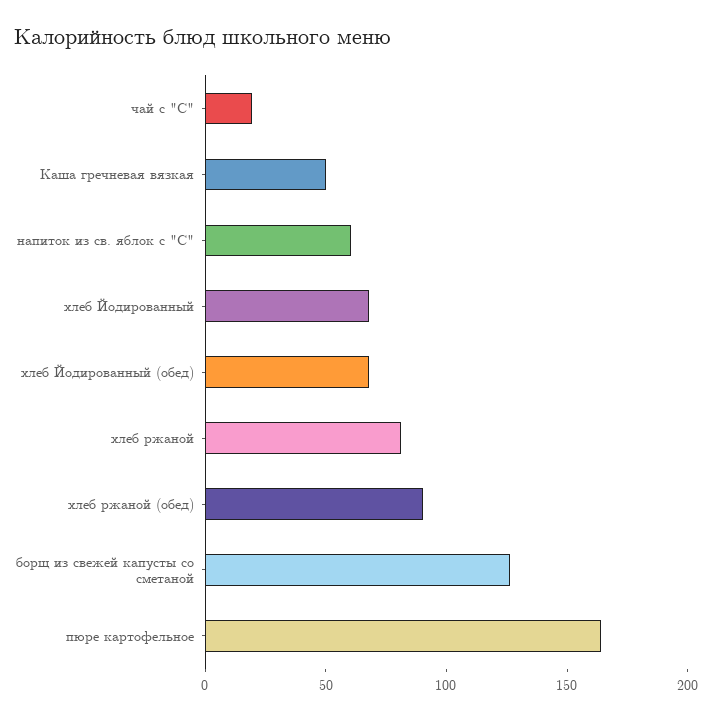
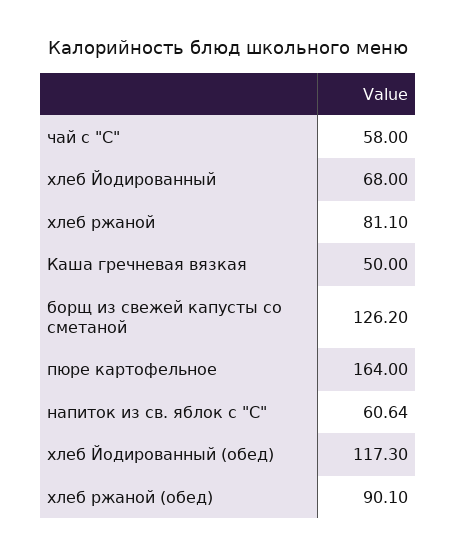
  {
-   "чай с \"С\"": 20,
+   "чай с \"С\"": 58,
    "Каша гречневая вязкая": 50,
    "напиток из св. яблок с \"С\"": 60.64,
    "хлеб Йодированный": 68,
-   "хлеб Йодированный (обед)": 70,
+   "хлеб Йодированный (обед)": 117.3,
    "хлеб ржаной": 81.1,
    "хлеб ржаной (обед)": 90.1,
    "борщ из свежей капусты со сметаной": 126.2,
    "пюре картофельное": 164
  }

